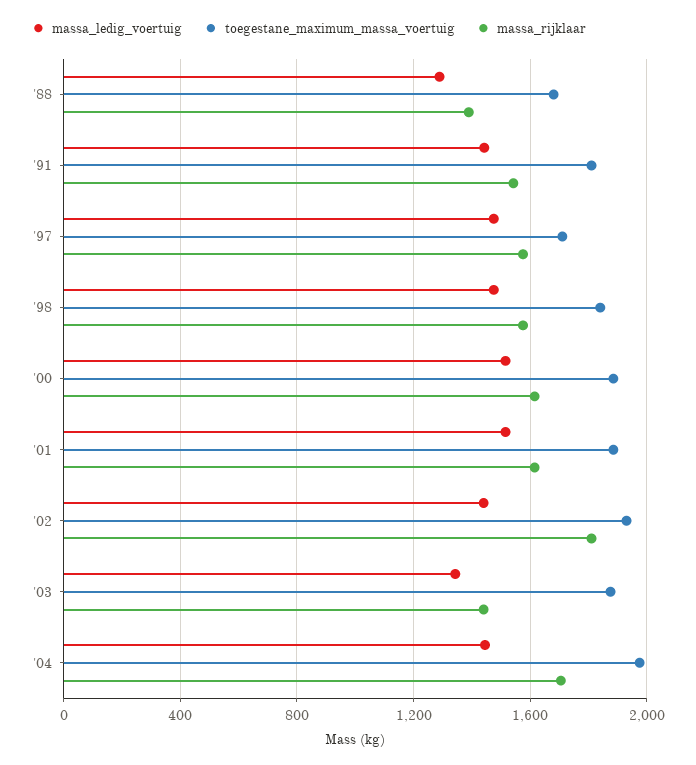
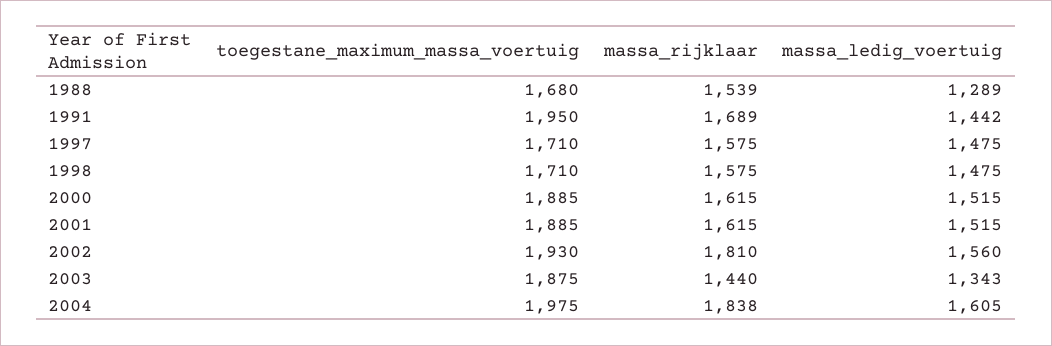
  {
    "massa_ledig_voertuig": {
      "'88": 1289,
      "'91": 1442,
      "'97": 1475,
      "'98": 1475,
      "'00": 1515,
      "'01": 1515,
-     "'02": 1450,
+     "'02": 1560,
      "'03": 1343,
-     "'04": 1450
+     "'04": 1605
    },
    "toegestane_maximum_massa_voertuig": {
      "'88": 1680,
-     "'91": 1800,
+     "'91": 1950,
      "'97": 1710,
-     "'98": 1850,
+     "'98": 1710,
      "'00": 1885,
      "'01": 1885,
      "'02": 1930,
      "'03": 1875,
      "'04": 1975
    },
    "massa_rijklaar": {
-     "'88": 1400,
+     "'88": 1539,
-     "'91": 1550,
+     "'91": 1689,
      "'97": 1575,
      "'98": 1575,
      "'00": 1615,
      "'01": 1615,
      "'02": 1810,
      "'03": 1440,
-     "'04": 1700
+     "'04": 1838
    }
  }

